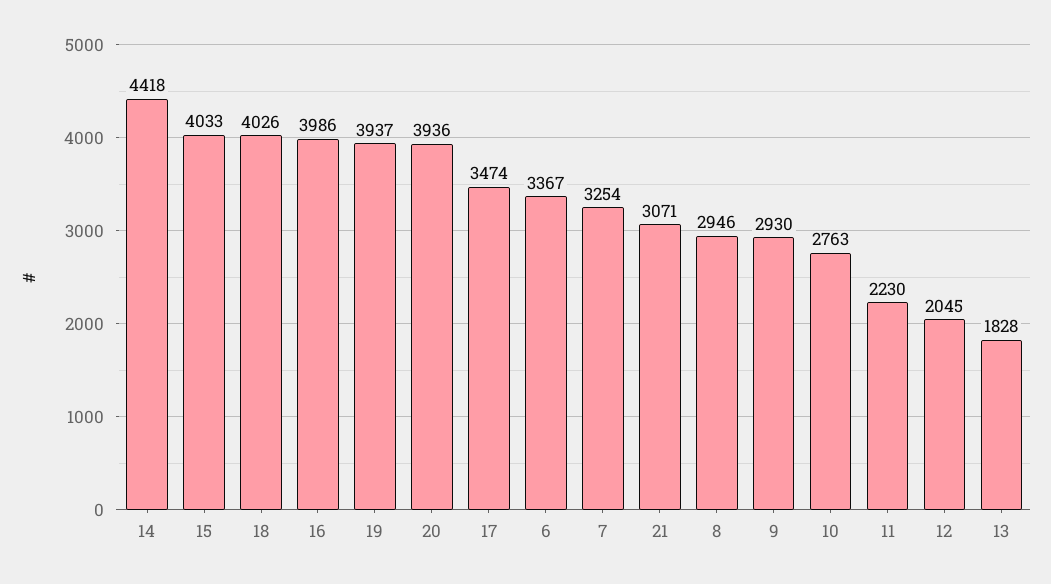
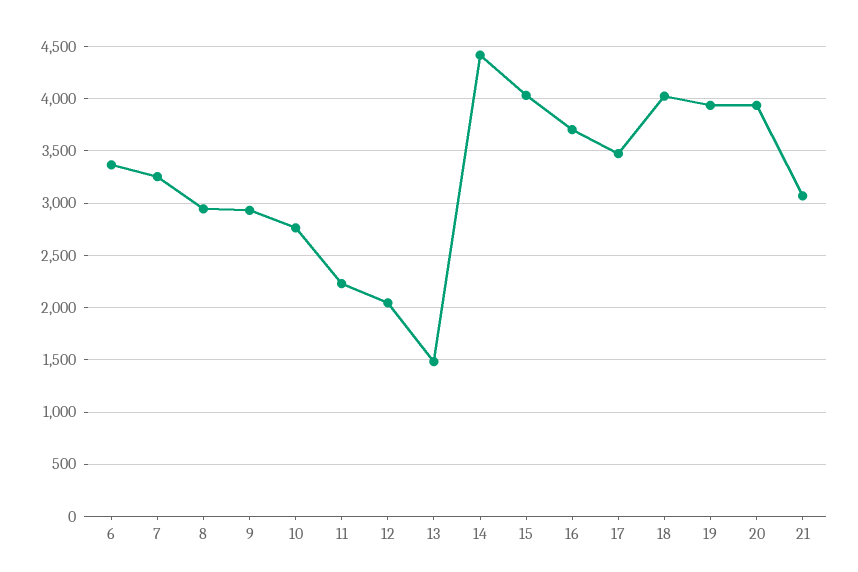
  {
    "14": 4418,
    "15": 4033,
    "18": 4026,
-   "16": 3986,
+   "16": 3700,
    "19": 3937,
    "20": 3936,
    "17": 3474,
    "6": 3367,
    "7": 3254,
    "21": 3071,
    "8": 2946,
    "9": 2930,
    "10": 2763,
    "11": 2230,
    "12": 2045,
-   "13": 1828
+   "13": 1500
  }

